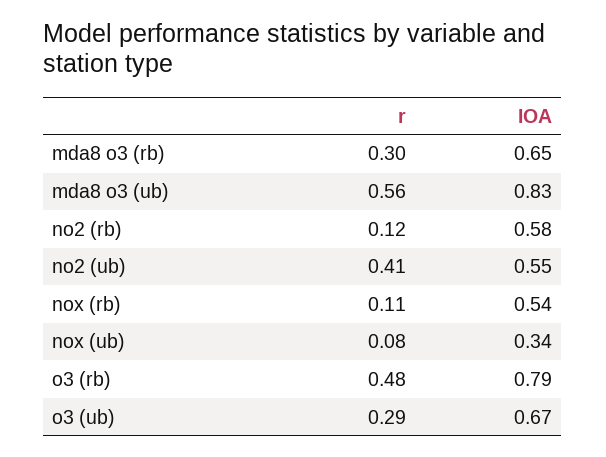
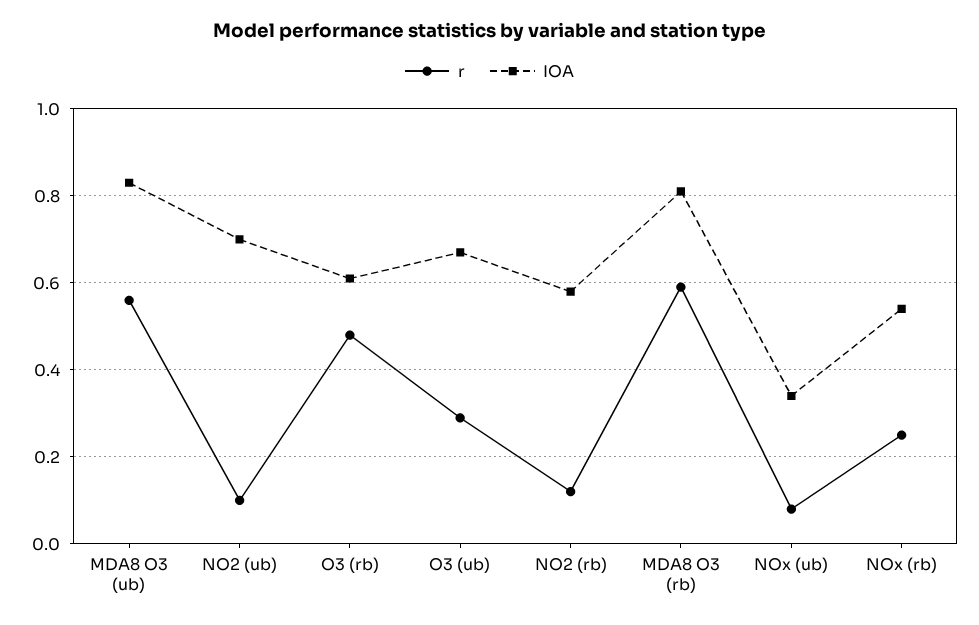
  {
    "r": {
-     "mda8 o3 (rb)": 0.3,
+     "mda8 o3 (rb)": 0.6,
      "mda8 o3 (ub)": 0.56,
      "no2 (rb)": 0.12,
-     "no2 (ub)": 0.41,
+     "no2 (ub)": 0.1,
-     "nox (rb)": 0.11,
+     "nox (rb)": 0.25,
      "nox (ub)": 0.08,
      "o3 (rb)": 0.48,
      "o3 (ub)": 0.29
    },
    "IOA": {
-     "mda8 o3 (rb)": 0.65,
+     "mda8 o3 (rb)": 0.8,
      "mda8 o3 (ub)": 0.83,
      "no2 (rb)": 0.58,
-     "no2 (ub)": 0.55,
+     "no2 (ub)": 0.7,
      "nox (rb)": 0.54,
      "nox (ub)": 0.34,
-     "o3 (rb)": 0.79,
+     "o3 (rb)": 0.6,
      "o3 (ub)": 0.67
    }
  }

